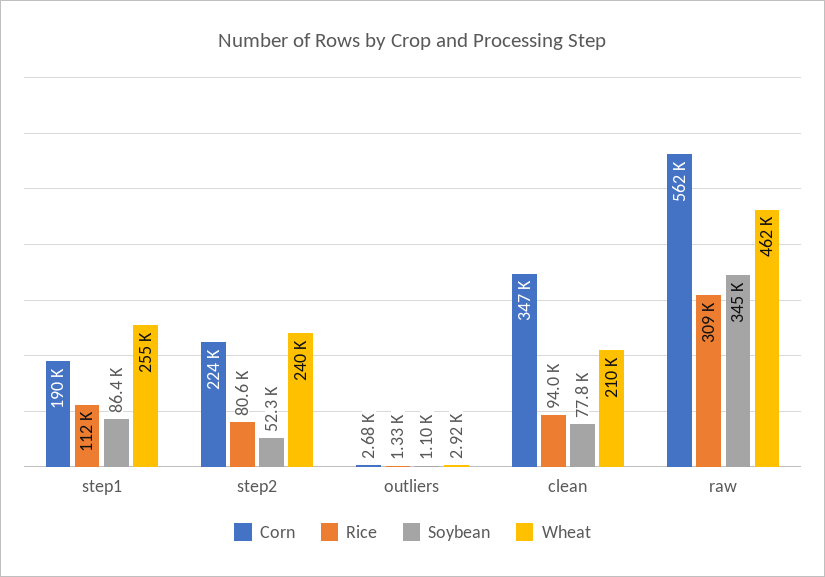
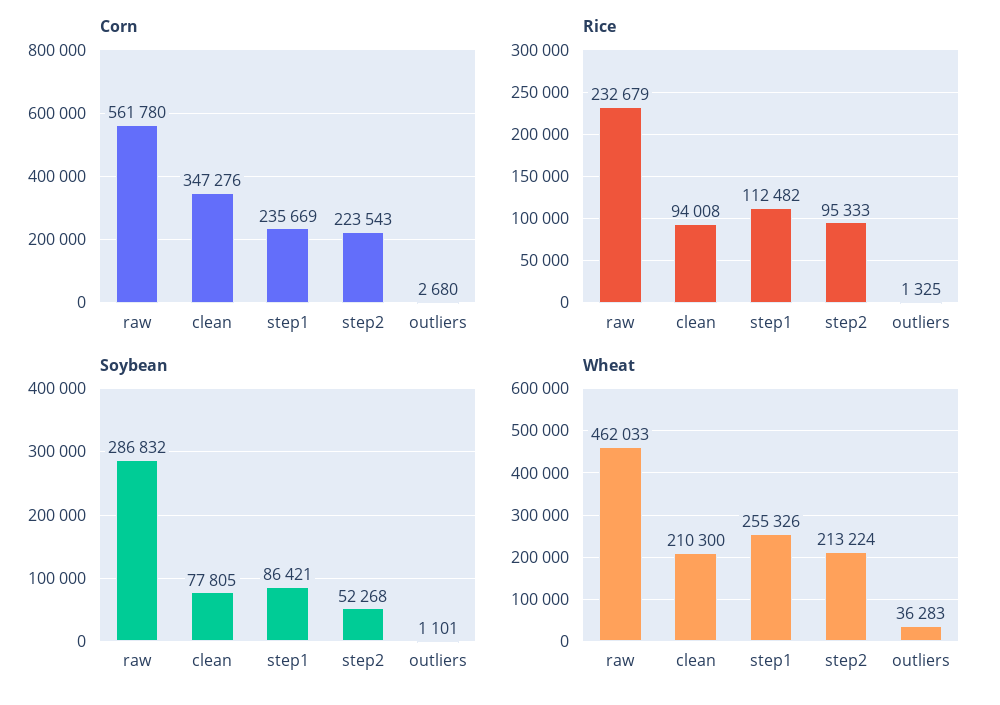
  {
    "Corn": {
-     "step1": 190000,
+     "step1": 235669,
      "step2": 223543,
      "outliers": 2680,
      "clean": 347276,
      "raw": 561780
    },
    "Rice": {
      "step1": 112482,
-     "step2": 80600,
+     "step2": 95333,
      "outliers": 1325,
      "clean": 94008,
-     "raw": 309000
+     "raw": 232679
    },
    "Soybean": {
      "step1": 86421,
      "step2": 52268,
      "outliers": 1101,
      "clean": 77805,
-     "raw": 345000
+     "raw": 286832
    },
    "Wheat": {
      "step1": 255326,
-     "step2": 240000,
+     "step2": 213224,
-     "outliers": 2920,
+     "outliers": 36283,
      "clean": 210300,
      "raw": 462033
    }
  }

